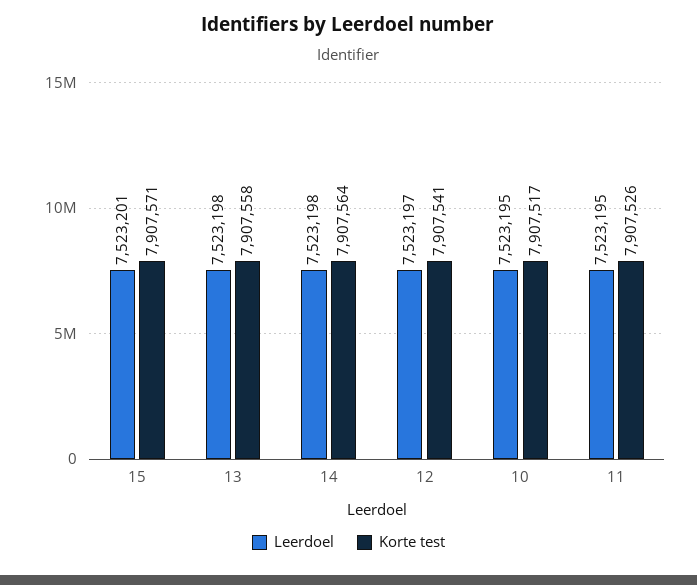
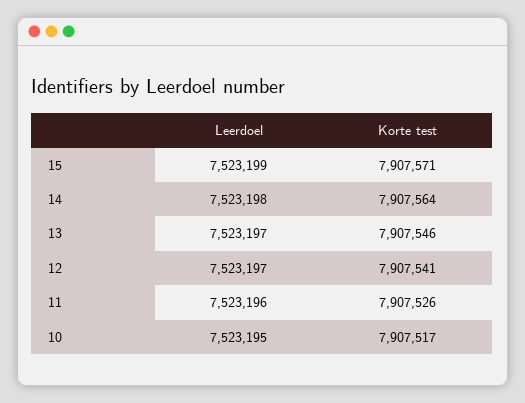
  {
    "Leerdoel": {
-     "15": 7523201,
+     "15": 7523199,
-     "13": 7523198,
+     "13": 7523197,
      "14": 7523198,
      "12": 7523197,
      "10": 7523195,
-     "11": 7523195
+     "11": 7523196
    },
    "Korte test": {
      "15": 7907571,
-     "13": 7907558,
+     "13": 7907546,
      "14": 7907564,
      "12": 7907541,
      "10": 7907517,
      "11": 7907526
    }
  }

